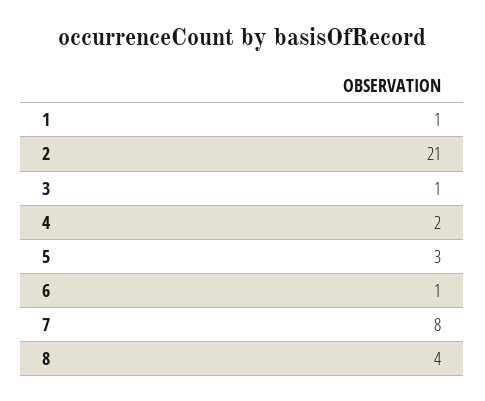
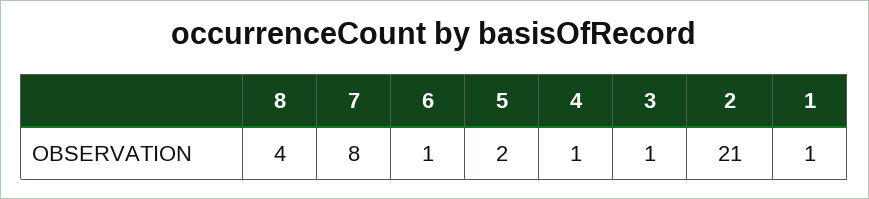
  {
    "1": 1,
    "2": 21,
    "3": 1,
-   "4": 2,
+   "4": 1,
-   "5": 3,
+   "5": 2,
    "6": 1,
    "7": 8,
    "8": 4
  }

